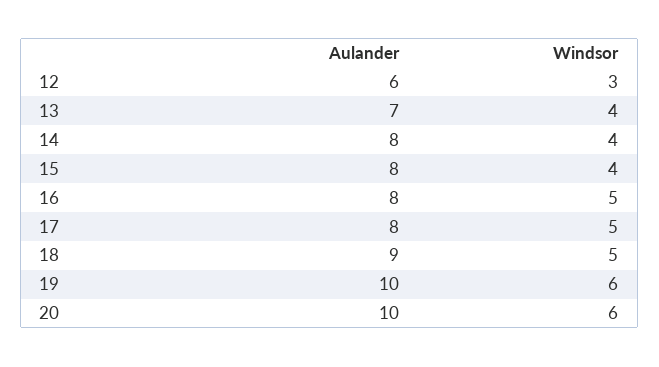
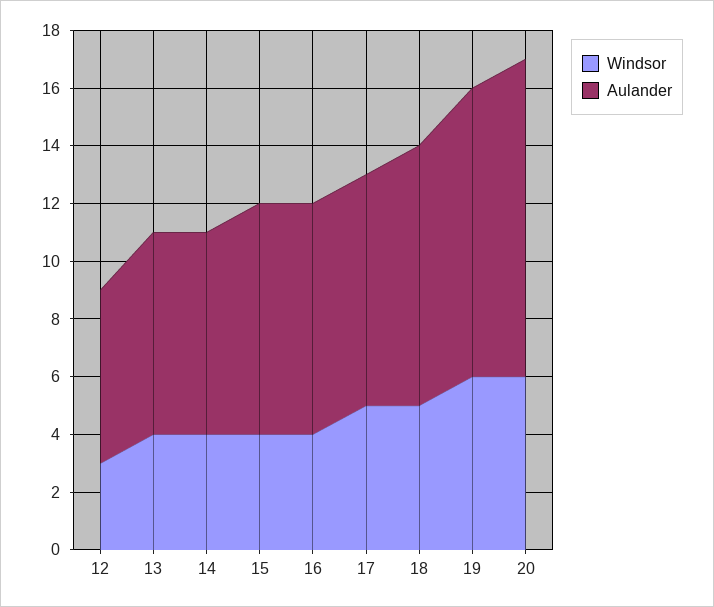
  {
    "Aulander": {
      "12": 6,
      "13": 7,
-     "14": 8,
+     "14": 7,
      "15": 8,
      "16": 8,
      "17": 8,
      "18": 9,
      "19": 10,
-     "20": 10
+     "20": 11
    },
    "Windsor": {
      "12": 3,
      "13": 4,
      "14": 4,
      "15": 4,
-     "16": 5,
+     "16": 4,
      "17": 5,
      "18": 5,
      "19": 6,
      "20": 6
    }
  }

